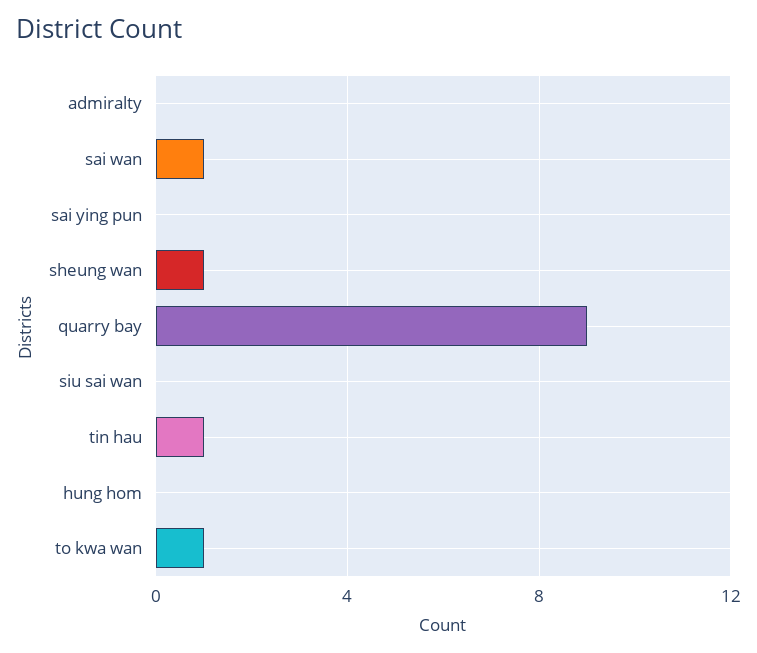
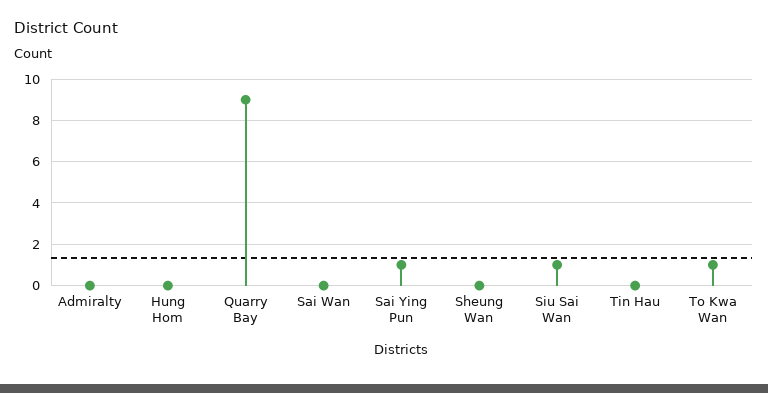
  {
    "admiralty": 0,
-   "sai wan": 1,
+   "sai wan": 0,
-   "sai ying pun": 0,
+   "sai ying pun": 1,
-   "sheung wan": 1,
+   "sheung wan": 0,
    "quarry bay": 9,
-   "siu sai wan": 0,
+   "siu sai wan": 1,
-   "tin hau": 1,
+   "tin hau": 0,
    "hung hom": 0,
    "to kwa wan": 1
  }

